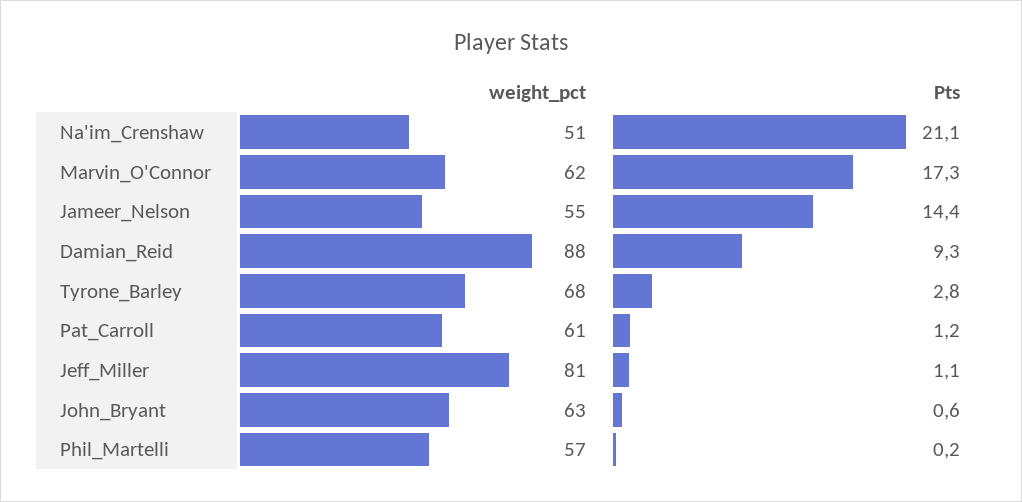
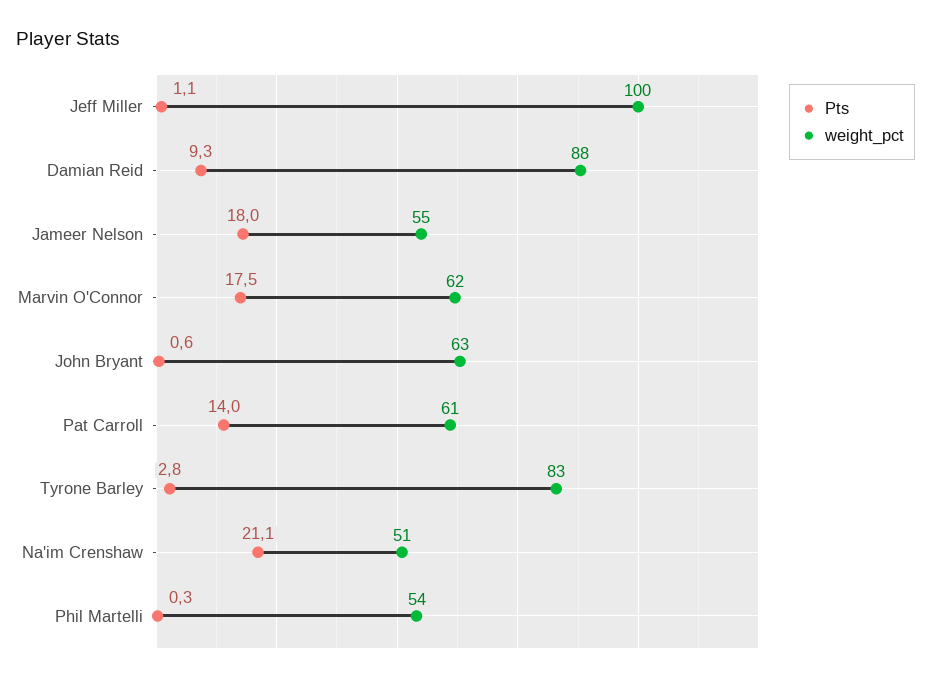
  {
    "weight_pct": {
      "Na'im_Crenshaw": 51,
      "Marvin_O'Connor": 62,
      "Jameer_Nelson": 55,
      "Damian_Reid": 88,
-     "Tyrone_Barley": 68,
+     "Tyrone_Barley": 83,
      "Pat_Carroll": 61,
-     "Jeff_Miller": 81,
+     "Jeff_Miller": 100,
      "John_Bryant": 63,
-     "Phil_Martelli": 57
+     "Phil_Martelli": 54
    },
    "Pts": {
      "Na'im_Crenshaw": 21.1,
-     "Marvin_O'Connor": 17.3,
+     "Marvin_O'Connor": 17.5,
-     "Jameer_Nelson": 14.4,
+     "Jameer_Nelson": 18,
      "Damian_Reid": 9.3,
      "Tyrone_Barley": 2.8,
-     "Pat_Carroll": 1.2,
+     "Pat_Carroll": 14,
      "Jeff_Miller": 1.1,
      "John_Bryant": 0.6,
-     "Phil_Martelli": 0.2
+     "Phil_Martelli": 0.3
    }
  }

